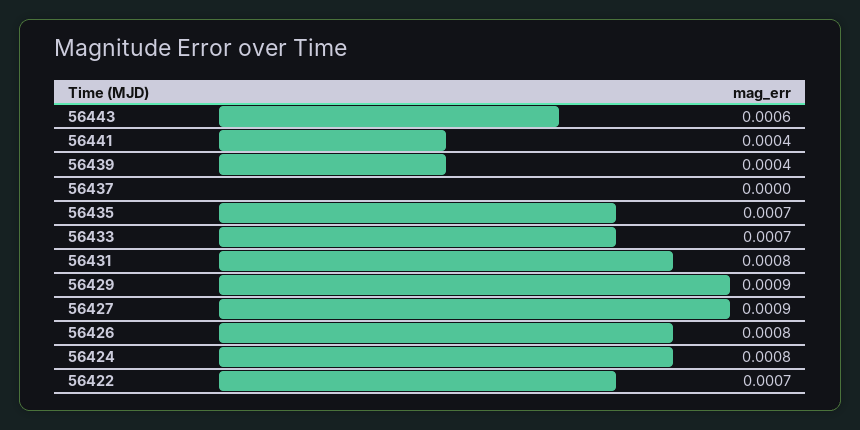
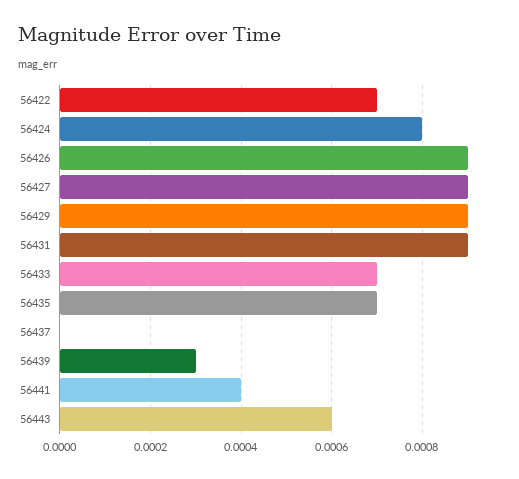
  {
    "56443": 0.0006,
    "56441": 0.0004,
-   "56439": 0.0004,
+   "56439": 0.0003,
    "56437": 0,
    "56435": 0.0007,
    "56433": 0.0007,
-   "56431": 0.0008,
+   "56431": 0.0009,
    "56429": 0.0009,
    "56427": 0.0009,
-   "56426": 0.0008,
+   "56426": 0.0009,
    "56424": 0.0008,
    "56422": 0.0007
  }

